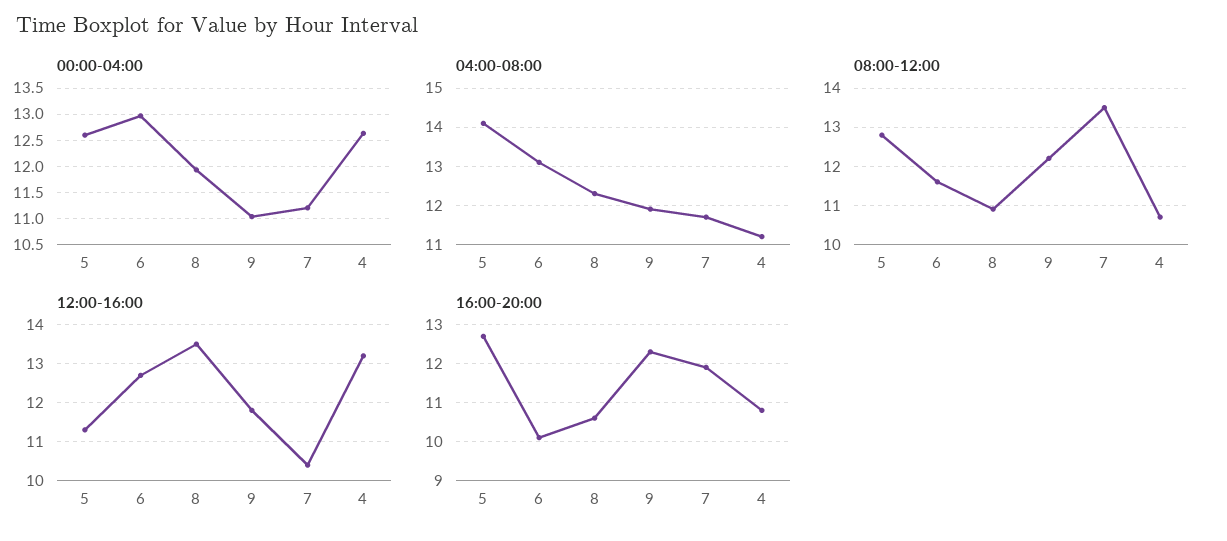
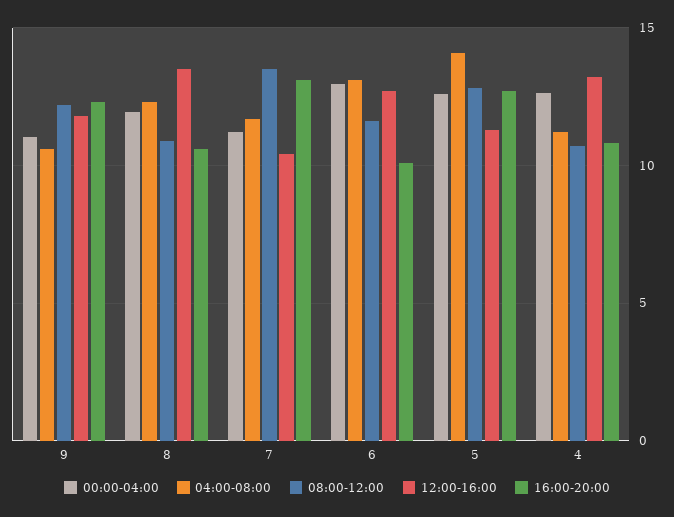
  {
    "00:00-04:00": {
      "5": 12.5,
      "6": 13,
      "8": 12,
      "9": 11,
      "7": 11.25,
      "4": 12.75
    },
    "04:00-08:00": {
      "5": 14,
      "6": 13,
      "8": 12.5,
-     "9": 12,
+     "9": 10.5,
      "7": 11.5,
      "4": 11
    },
    "08:00-12:00": {
      "5": 13,
      "6": 11.5,
      "8": 11,
      "9": 12,
      "7": 13.5,
      "4": 10.5
    },
    "12:00-16:00": {
      "5": 11.5,
      "6": 12.5,
      "8": 13.5,
      "9": 12,
      "7": 10.5,
      "4": 13
    },
    "16:00-20:00": {
      "5": 12.5,
      "6": 10,
      "8": 10.5,
      "9": 12.5,
-     "7": 12,
+     "7": 13,
      "4": 11
    }
  }

